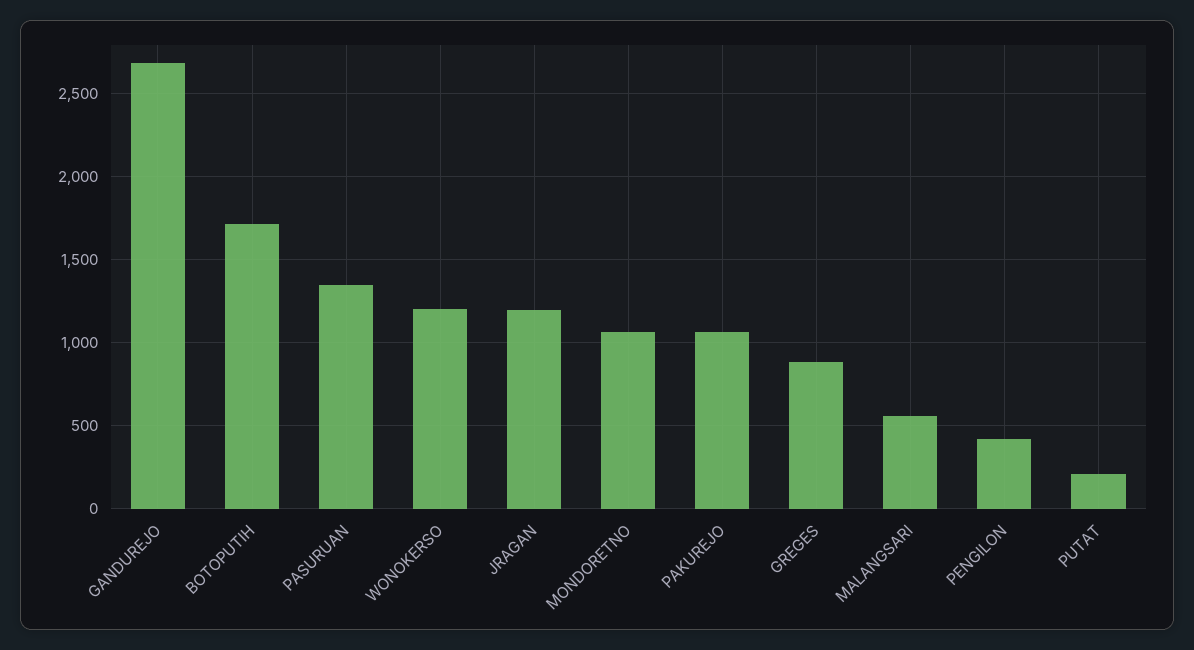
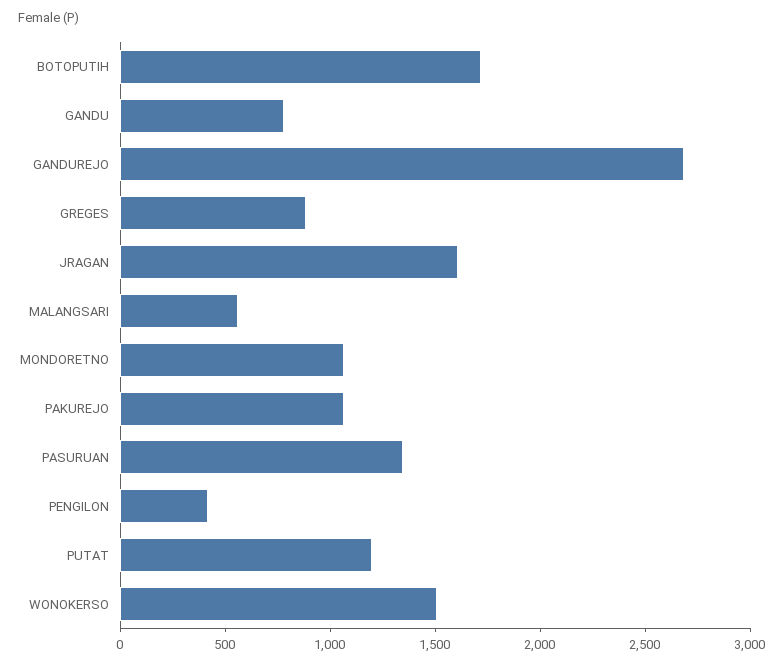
  {
    "GANDUREJO": 2700,
    "BOTOPUTIH": 1700,
    "PASURUAN": 1350,
-   "WONOKERSO": 1200,
+   "WONOKERSO": 1500,
-   "JRAGAN": 1200,
+   "JRAGAN": 1600,
    "MONDORETNO": 1050,
    "PAKUREJO": 1050,
    "GREGES": 900,
    "MALANGSARI": 550,
    "PENGILON": 400,
-   "PUTAT": 200
+   "PUTAT": 1200,
+   "GANDU": 800
  }

